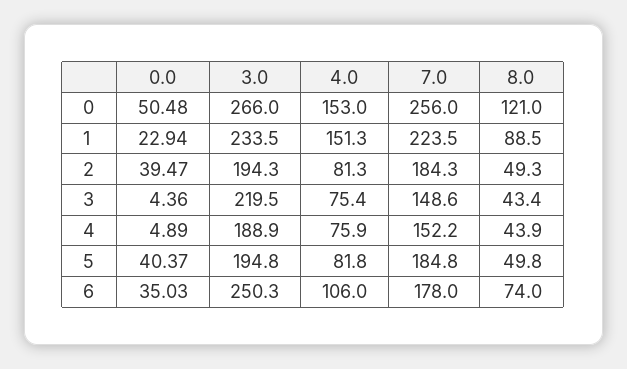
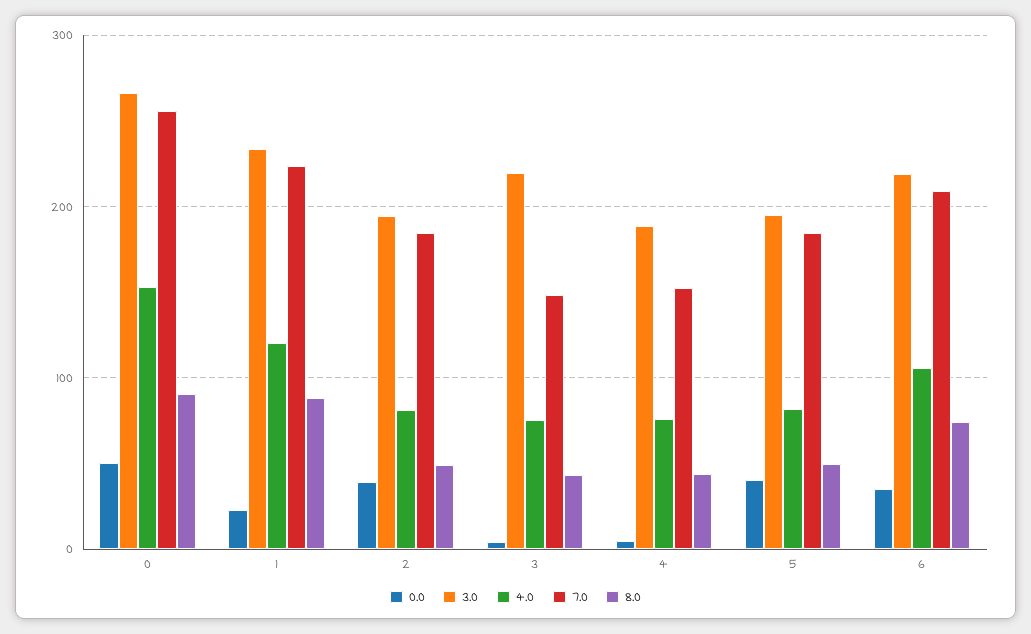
  {
    "0.0": {
      "0": 50.48,
      "1": 22.94,
      "2": 39.47,
      "3": 4.36,
      "4": 4.89,
      "5": 40.37,
      "6": 35.03
    },
    "3.0": {
      "0": 266,
      "1": 233.5,
      "2": 194.3,
      "3": 219.5,
      "4": 188.9,
      "5": 194.8,
-     "6": 250.3
+     "6": 220
    },
    "4.0": {
      "0": 153,
-     "1": 151.3,
+     "1": 120,
      "2": 81.3,
      "3": 75.4,
      "4": 75.9,
      "5": 81.8,
      "6": 106
    },
    "7.0": {
      "0": 256,
      "1": 223.5,
      "2": 184.3,
      "3": 148.6,
      "4": 152.2,
      "5": 184.8,
-     "6": 178
+     "6": 210
    },
    "8.0": {
-     "0": 121,
+     "0": 90,
      "1": 88.5,
      "2": 49.3,
      "3": 43.4,
      "4": 43.9,
      "5": 49.8,
      "6": 74
    }
  }

